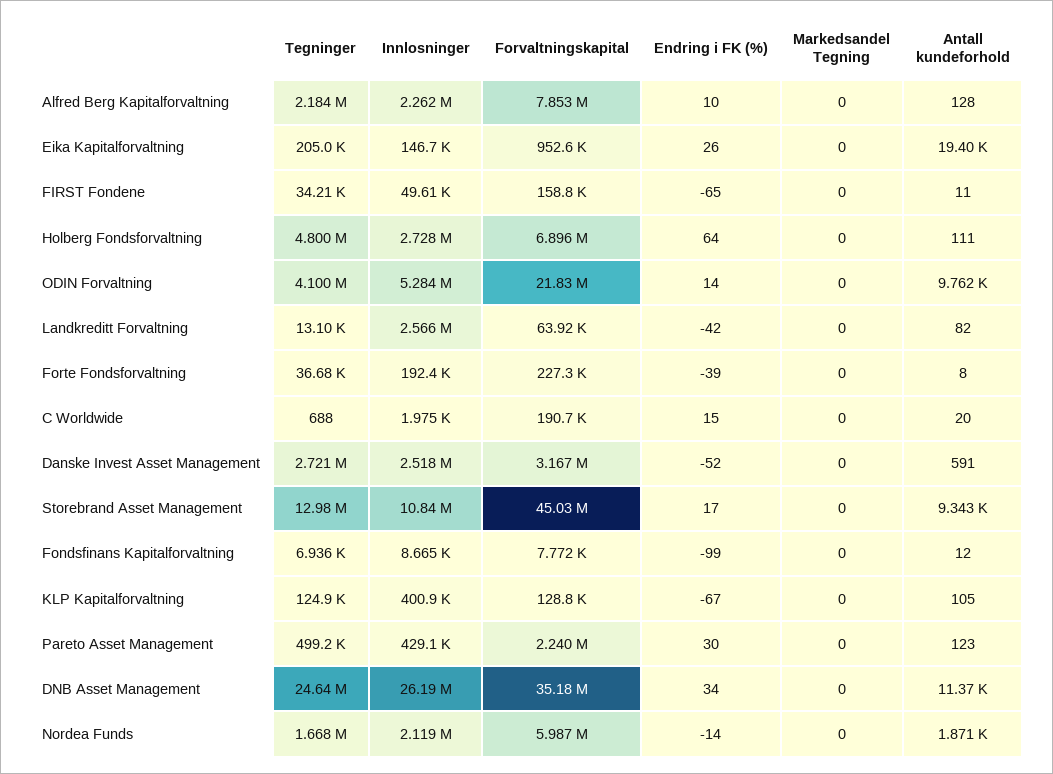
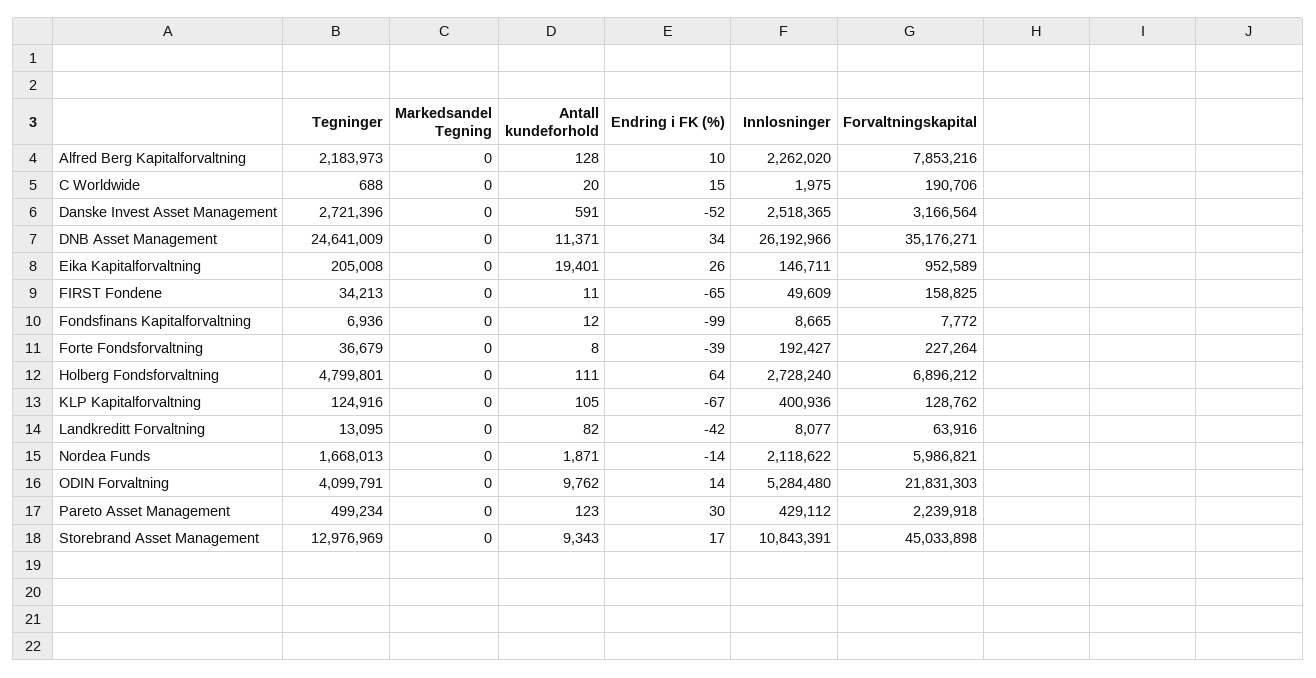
  {
    "Tegninger": {
      "Alfred Berg Kapitalforvaltning": 2183973,
      "Eika Kapitalforvaltning": 205008,
      "FIRST Fondene": 34213,
      "Holberg Fondsforvaltning": 4799801,
      "ODIN Forvaltning": 4099791,
      "Landkreditt Forvaltning": 13095,
      "Forte Fondsforvaltning": 36679,
      "C Worldwide": 688,
      "Danske Invest Asset Management": 2721396,
      "Storebrand Asset Management": 12976969,
      "Fondsfinans Kapitalforvaltning": 6936,
      "KLP Kapitalforvaltning": 124916,
      "Pareto Asset Management": 499234,
      "DNB Asset Management": 24641009,
      "Nordea Funds": 1668013
    },
    "Innlosninger": {
      "Alfred Berg Kapitalforvaltning": 2262020,
      "Eika Kapitalforvaltning": 146711,
      "FIRST Fondene": 49609,
      "Holberg Fondsforvaltning": 2728240,
      "ODIN Forvaltning": 5284480,
-     "Landkreditt Forvaltning": 2566000,
+     "Landkreditt Forvaltning": 8077,
      "Forte Fondsforvaltning": 192427,
      "C Worldwide": 1975,
      "Danske Invest Asset Management": 2518365,
      "Storebrand Asset Management": 10843391,
      "Fondsfinans Kapitalforvaltning": 8665,
      "KLP Kapitalforvaltning": 400936,
      "Pareto Asset Management": 429112,
      "DNB Asset Management": 26192966,
      "Nordea Funds": 2118622
    },
    "Forvaltningskapital": {
      "Alfred Berg Kapitalforvaltning": 7853216,
      "Eika Kapitalforvaltning": 952589,
      "FIRST Fondene": 158825,
      "Holberg Fondsforvaltning": 6896212,
      "ODIN Forvaltning": 21831303,
      "Landkreditt Forvaltning": 63916,
      "Forte Fondsforvaltning": 227264,
      "C Worldwide": 190706,
      "Danske Invest Asset Management": 3166564,
      "Storebrand Asset Management": 45033898,
      "Fondsfinans Kapitalforvaltning": 7772,
      "KLP Kapitalforvaltning": 128762,
      "Pareto Asset Management": 2239918,
      "DNB Asset Management": 35176271,
      "Nordea Funds": 5986821
    },
    "Endring i FK (%)": {
      "Alfred Berg Kapitalforvaltning": 10,
      "Eika Kapitalforvaltning": 26,
      "FIRST Fondene": -65,
      "Holberg Fondsforvaltning": 64,
      "ODIN Forvaltning": 14,
      "Landkreditt Forvaltning": -42,
      "Forte Fondsforvaltning": -39,
      "C Worldwide": 15,
      "Danske Invest Asset Management": -52,
      "Storebrand Asset Management": 17,
      "Fondsfinans Kapitalforvaltning": -99,
      "KLP Kapitalforvaltning": -67,
      "Pareto Asset Management": 30,
      "DNB Asset Management": 34,
      "Nordea Funds": -14
    },
    "Markedsandel Tegning": {
      "Alfred Berg Kapitalforvaltning": 0,
      "Eika Kapitalforvaltning": 0,
      "FIRST Fondene": 0,
      "Holberg Fondsforvaltning": 0,
      "ODIN Forvaltning": 0,
      "Landkreditt Forvaltning": 0,
      "Forte Fondsforvaltning": 0,
      "C Worldwide": 0,
      "Danske Invest Asset Management": 0,
      "Storebrand Asset Management": 0,
      "Fondsfinans Kapitalforvaltning": 0,
      "KLP Kapitalforvaltning": 0,
      "Pareto Asset Management": 0,
      "DNB Asset Management": 0,
      "Nordea Funds": 0
    },
    "Antall kundeforhold": {
      "Alfred Berg Kapitalforvaltning": 128,
      "Eika Kapitalforvaltning": 19401,
      "FIRST Fondene": 11,
      "Holberg Fondsforvaltning": 111,
      "ODIN Forvaltning": 9762,
      "Landkreditt Forvaltning": 82,
      "Forte Fondsforvaltning": 8,
      "C Worldwide": 20,
      "Danske Invest Asset Management": 591,
      "Storebrand Asset Management": 9343,
      "Fondsfinans Kapitalforvaltning": 12,
      "KLP Kapitalforvaltning": 105,
      "Pareto Asset Management": 123,
      "DNB Asset Management": 11371,
      "Nordea Funds": 1871
    }
  }

